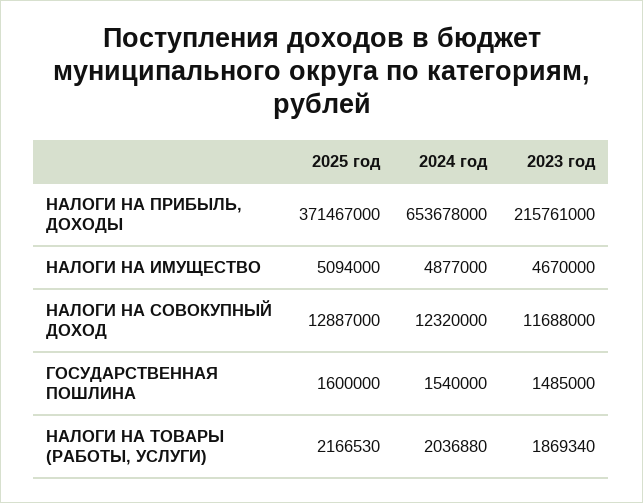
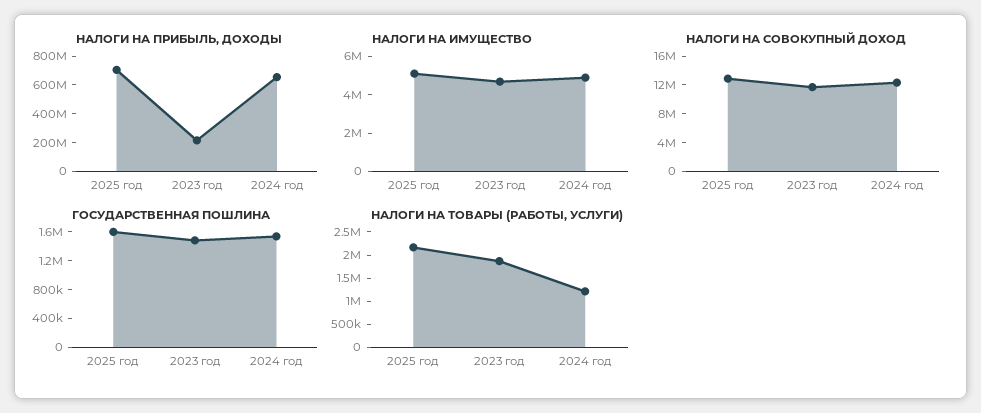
  {
    "НАЛОГИ НА ПРИБЫЛЬ, ДОХОДЫ": {
-     "2025 год": 371467000,
+     "2025 год": 700000000,
      "2024 год": 653678000,
      "2023 год": 215761000
    },
    "НАЛОГИ НА ИМУЩЕСТВО": {
      "2025 год": 5094000,
      "2024 год": 4877000,
      "2023 год": 4670000
    },
    "НАЛОГИ НА СОВОКУПНЫЙ ДОХОД": {
      "2025 год": 12887000,
      "2024 год": 12320000,
      "2023 год": 11688000
    },
    "ГОСУДАРСТВЕННАЯ ПОШЛИНА": {
      "2025 год": 1600000,
      "2024 год": 1540000,
      "2023 год": 1485000
    },
    "НАЛОГИ НА ТОВАРЫ (РАБОТЫ, УСЛУГИ)": {
      "2025 год": 2166530,
-     "2024 год": 2036880,
+     "2024 год": 1250000,
      "2023 год": 1869340
    }
  }

